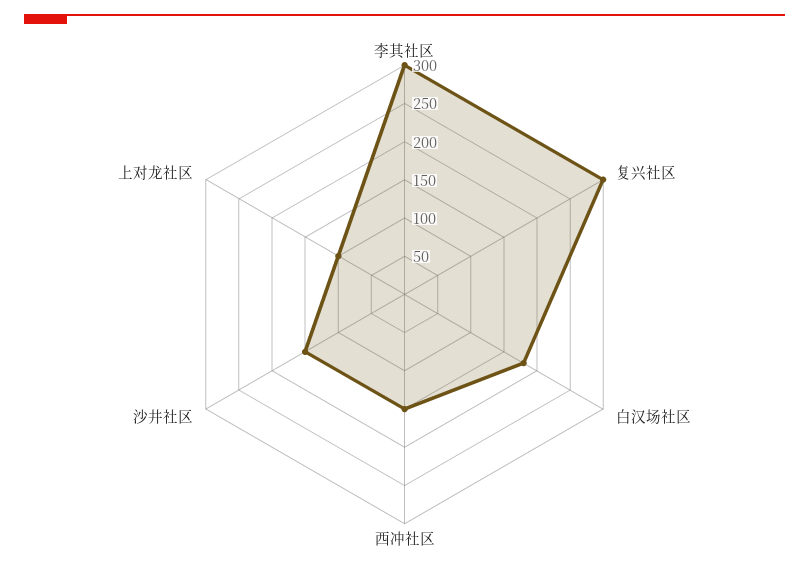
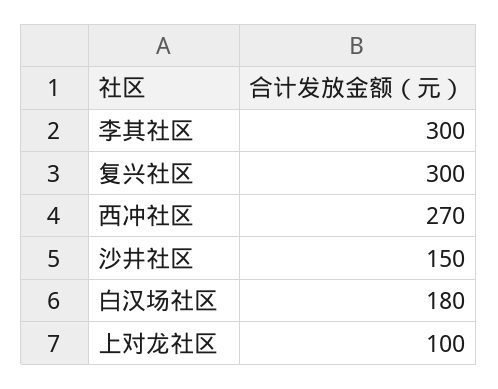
  {
    "李其社区": 300,
    "复兴社区": 300,
    "白汉场社区": 180,
-   "西冲社区": 150,
+   "西冲社区": 270,
    "沙井社区": 150,
    "上对龙社区": 100
  }

